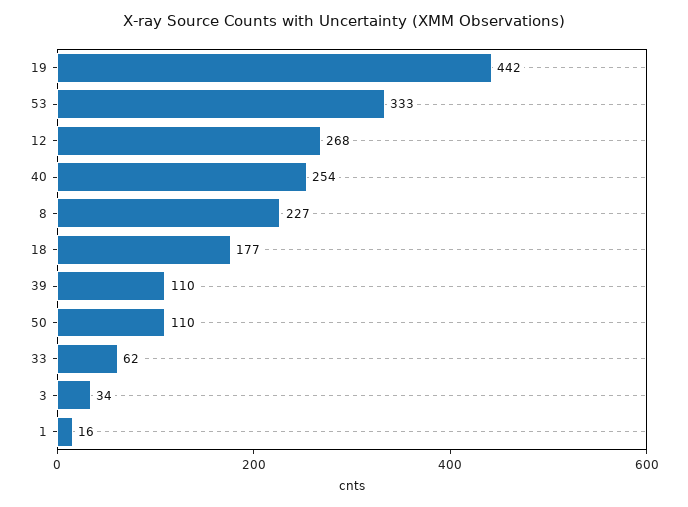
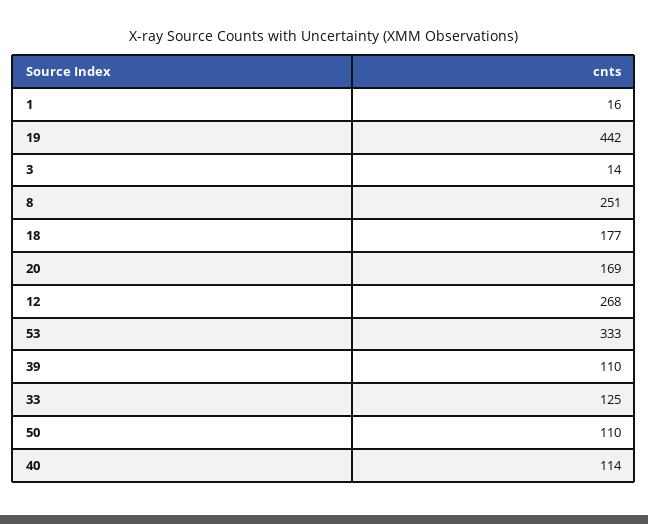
  {
    "19": 442,
    "53": 333,
    "12": 268,
-   "40": 254,
+   "40": 114,
-   "8": 227,
+   "8": 251,
    "18": 177,
    "39": 110,
    "50": 110,
-   "33": 62,
+   "33": 125,
-   "3": 34,
+   "3": 14,
-   "1": 16
+   "1": 16,
+   "20": 169
  }

